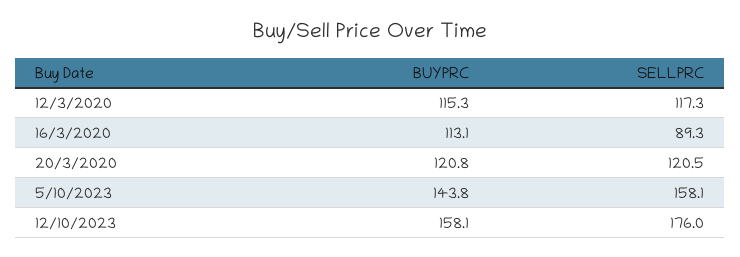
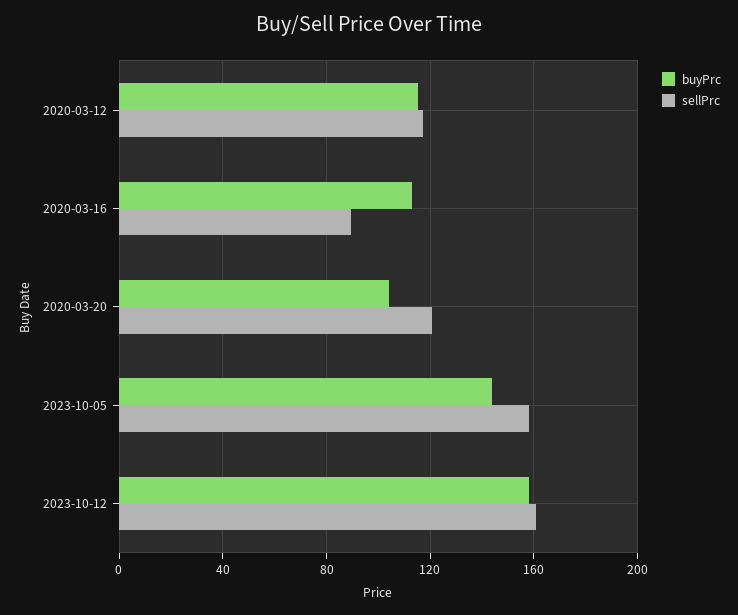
  {
    "BUYPRC": {
      "12/3/2020": 115.3,
      "16/3/2020": 113.1,
-     "20/3/2020": 120.8,
+     "20/3/2020": 105,
      "5/10/2023": 143.8,
      "12/10/2023": 158.1
    },
    "SELLPRC": {
      "12/3/2020": 117.3,
      "16/3/2020": 89.3,
      "20/3/2020": 120.5,
      "5/10/2023": 158.1,
-     "12/10/2023": 176
+     "12/10/2023": 160
    }
  }

